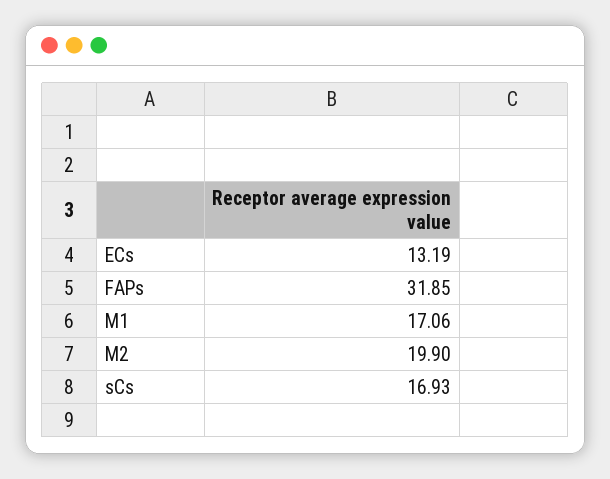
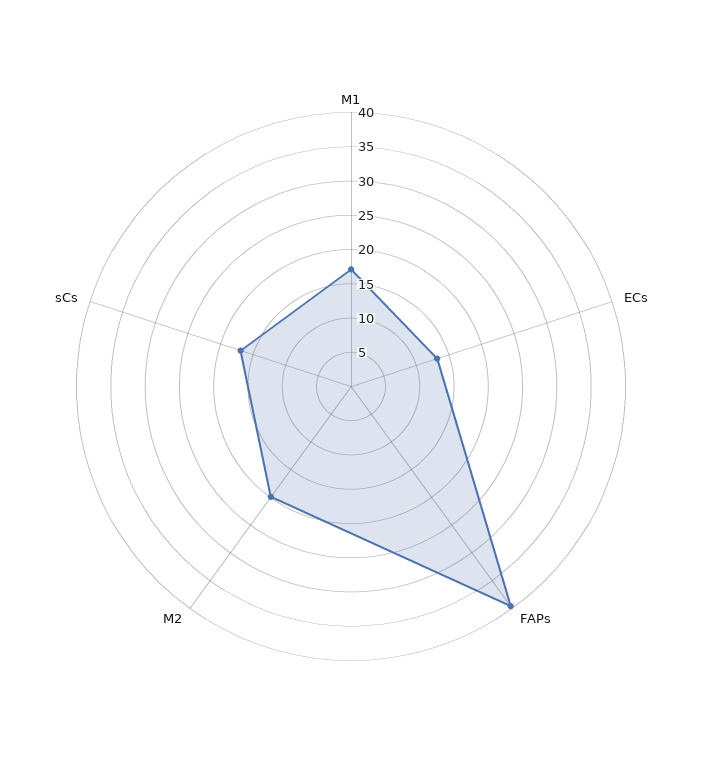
  {
    "ECs": 13.19,
-   "FAPs": 31.85,
+   "FAPs": 40,
    "M1": 17.06,
    "M2": 19.9,
    "sCs": 16.93
  }

